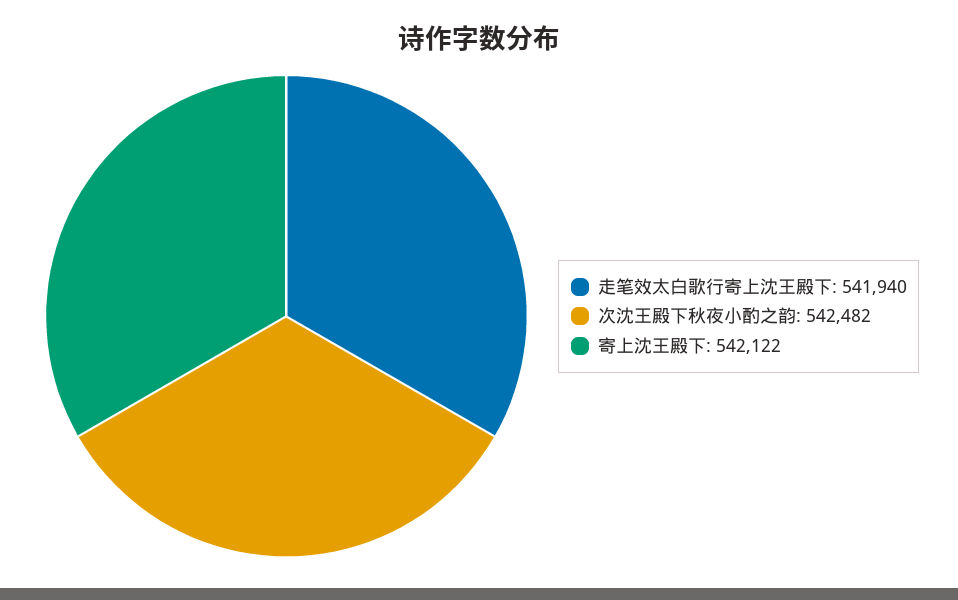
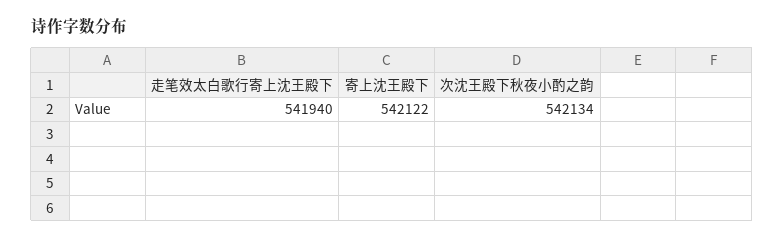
  {
    "走笔效太白歌行寄上沈王殿下": 541940,
-   "次沈王殿下秋夜小酌之韵": 542482,
+   "次沈王殿下秋夜小酌之韵": 542134,
    "寄上沈王殿下": 542122
  }

